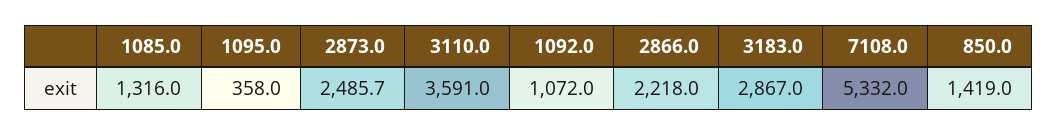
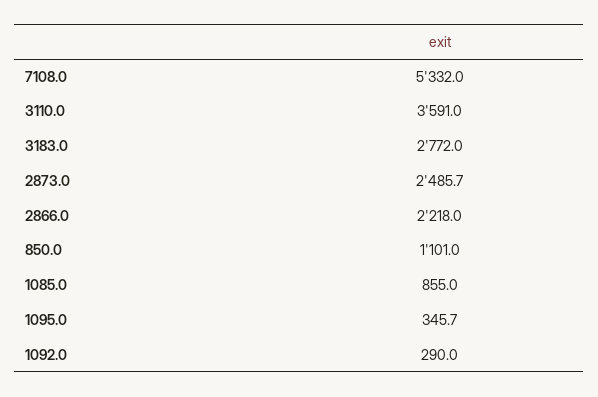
  {
-   "1085.0": 1316,
+   "1085.0": 855,
-   "1095.0": 358,
+   "1095.0": 345.7,
    "2873.0": 2485.7,
    "3110.0": 3591,
-   "1092.0": 1072,
+   "1092.0": 290,
    "2866.0": 2218,
-   "3183.0": 2867,
+   "3183.0": 2772,
    "7108.0": 5332,
-   "850.0": 1419
+   "850.0": 1101
  }

